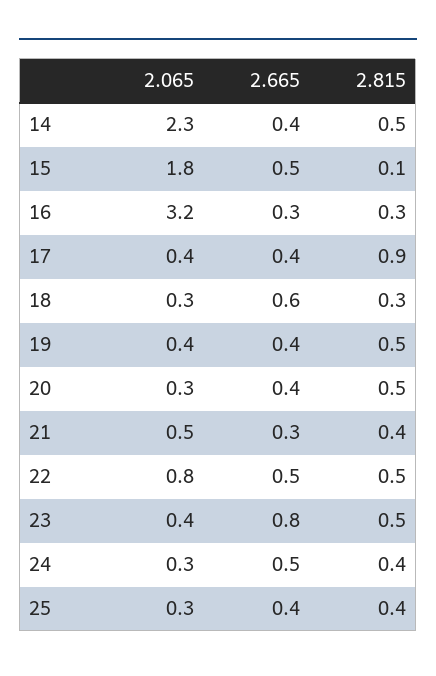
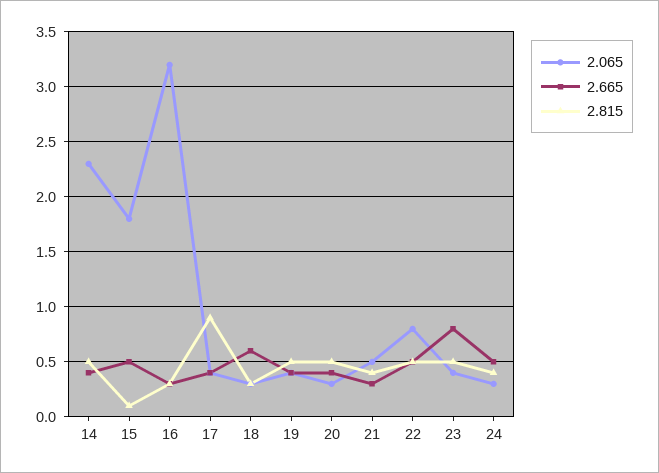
  {
    "2.065": {
      "14": 2.3,
      "15": 1.8,
      "16": 3.2,
      "17": 0.4,
      "18": 0.3,
      "19": 0.4,
      "20": 0.3,
      "21": 0.5,
      "22": 0.8,
      "23": 0.4,
-     "24": 0.3,
+     "24": 0.3
-     "25": 0.3
    },
    "2.665": {
      "14": 0.4,
      "15": 0.5,
      "16": 0.3,
      "17": 0.4,
      "18": 0.6,
      "19": 0.4,
      "20": 0.4,
      "21": 0.3,
      "22": 0.5,
      "23": 0.8,
-     "24": 0.5,
+     "24": 0.5
-     "25": 0.4
    },
    "2.815": {
      "14": 0.5,
      "15": 0.1,
      "16": 0.3,
      "17": 0.9,
      "18": 0.3,
      "19": 0.5,
      "20": 0.5,
      "21": 0.4,
      "22": 0.5,
      "23": 0.5,
-     "24": 0.4,
+     "24": 0.4
-     "25": 0.4
    }
  }

